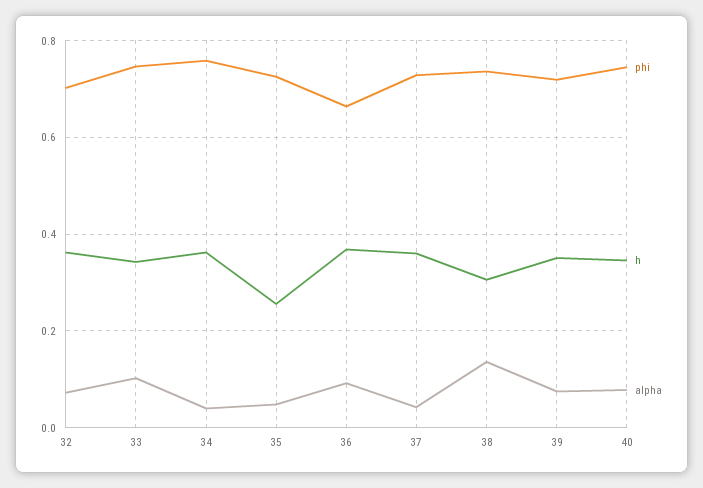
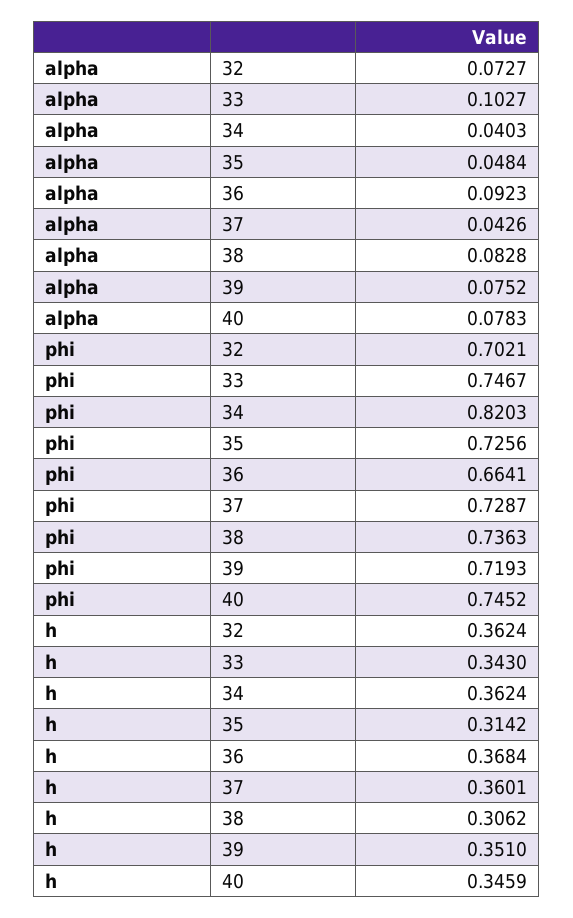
  {
    "phi": {
      "32": 0.7021,
      "33": 0.7467,
-     "34": 0.76,
+     "34": 0.8203,
      "35": 0.7256,
      "36": 0.6641,
      "37": 0.7287,
      "38": 0.7363,
      "39": 0.7193,
      "40": 0.7452
    },
    "h": {
      "32": 0.3624,
      "33": 0.343,
      "34": 0.3624,
-     "35": 0.26,
+     "35": 0.3142,
      "36": 0.3684,
      "37": 0.3601,
      "38": 0.3062,
      "39": 0.351,
      "40": 0.3459
    },
    "alpha": {
      "32": 0.0727,
      "33": 0.1027,
      "34": 0.0403,
      "35": 0.0484,
      "36": 0.0923,
      "37": 0.0426,
-     "38": 0.14,
+     "38": 0.0828,
      "39": 0.0752,
      "40": 0.0783
    }
  }

